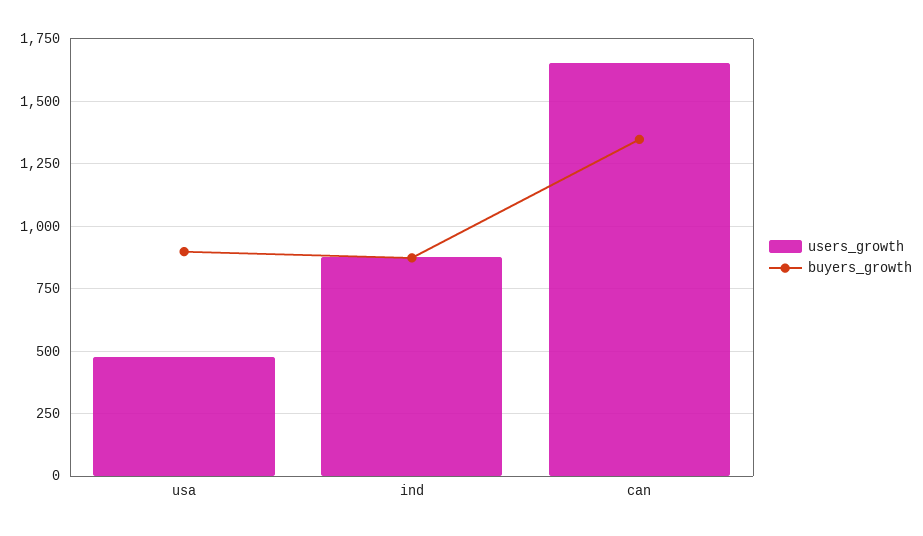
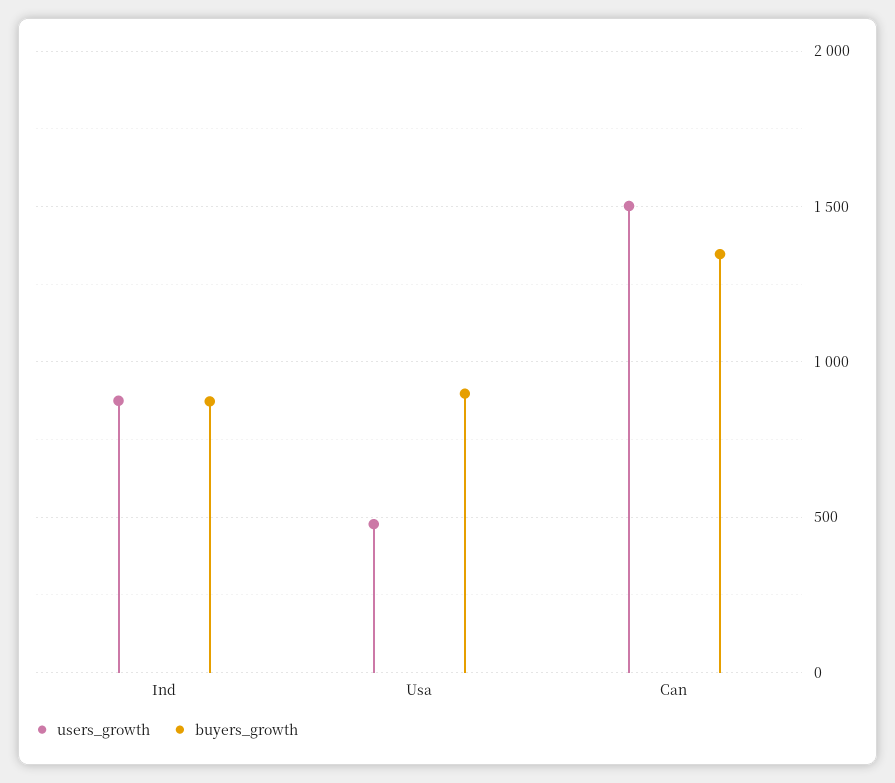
  {
    "users_growth": {
      "usa": 475,
      "ind": 875,
-     "can": 1650
+     "can": 1500
    },
    "buyers_growth": {
      "usa": 900,
      "ind": 875,
      "can": 1350
    }
  }

